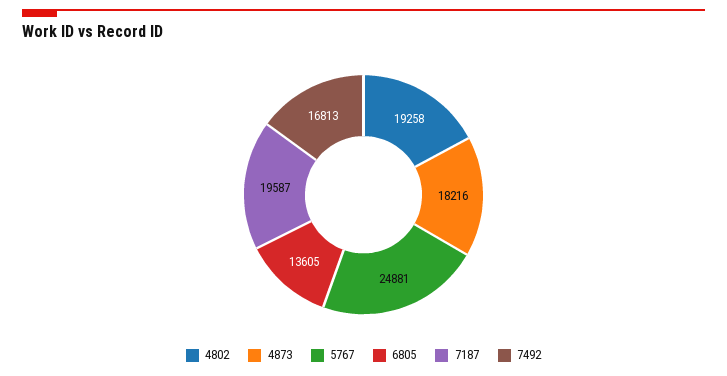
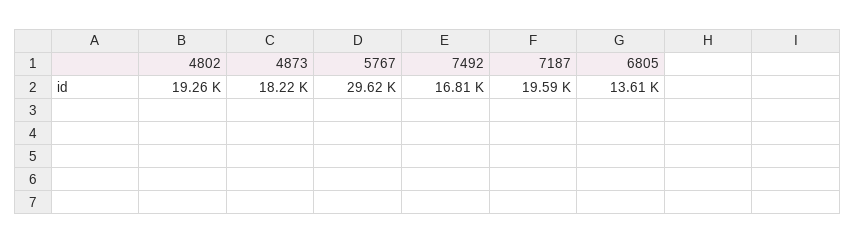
  {
    "4802": 19258,
    "4873": 18216,
-   "5767": 24881,
+   "5767": 29620,
    "6805": 13605,
    "7187": 19587,
    "7492": 16813
  }

